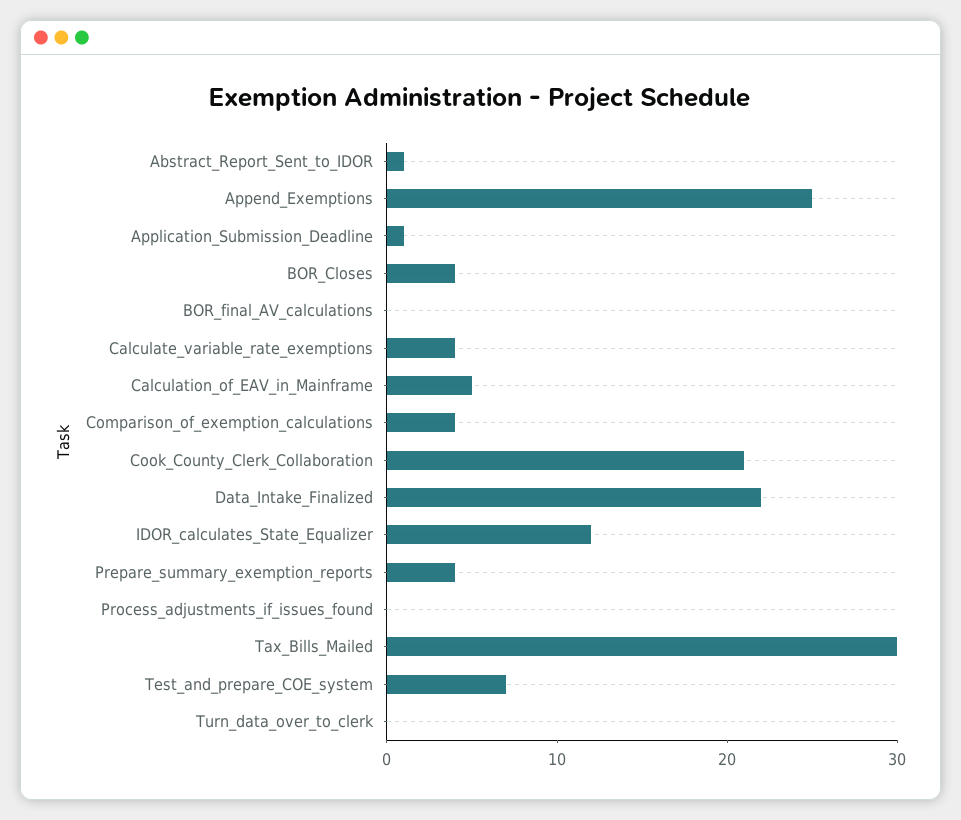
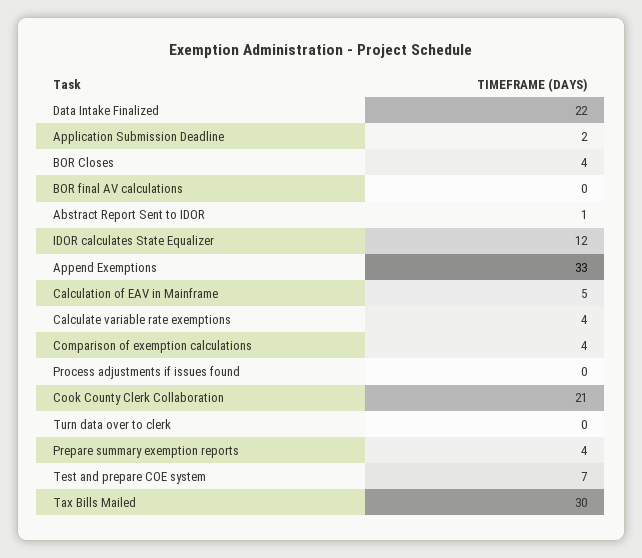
  {
    "Abstract_Report_Sent_to_IDOR": 1,
-   "Append_Exemptions": 25,
+   "Append_Exemptions": 33,
-   "Application_Submission_Deadline": 1,
+   "Application_Submission_Deadline": 2,
    "BOR_Closes": 4,
    "BOR_final_AV_calculations": 0,
    "Calculate_variable_rate_exemptions": 4,
    "Calculation_of_EAV_in_Mainframe": 5,
    "Comparison_of_exemption_calculations": 4,
    "Cook_County_Clerk_Collaboration": 21,
    "Data_Intake_Finalized": 22,
    "IDOR_calculates_State_Equalizer": 12,
    "Prepare_summary_exemption_reports": 4,
    "Process_adjustments_if_issues_found": 0,
    "Tax_Bills_Mailed": 30,
    "Test_and_prepare_COE_system": 7,
    "Turn_data_over_to_clerk": 0
  }

